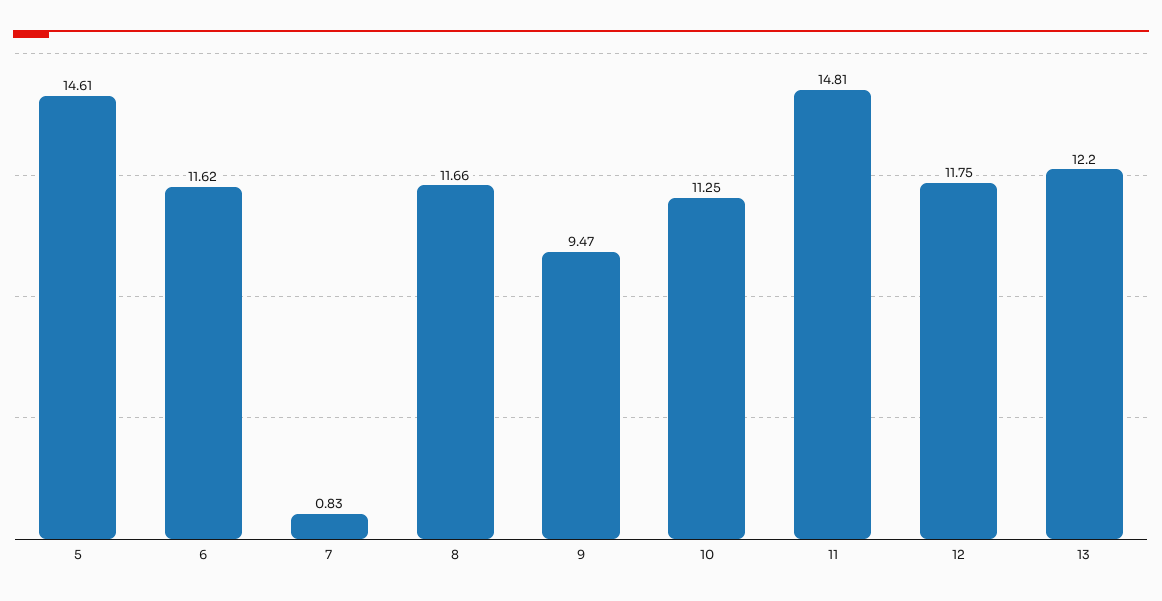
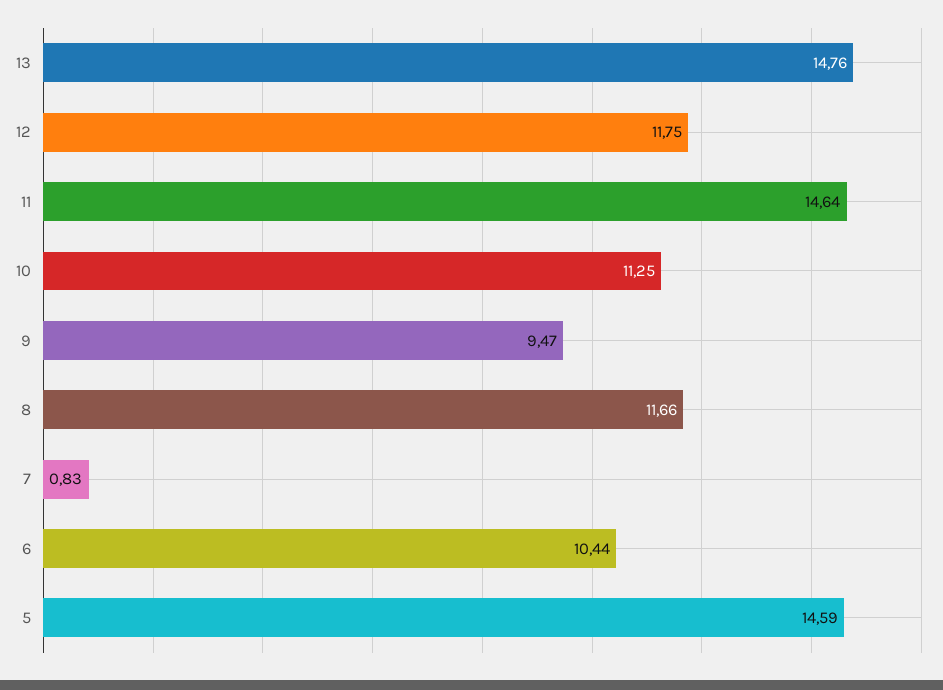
  {
-   "5": 14.61,
+   "5": 14.59,
-   "6": 11.62,
+   "6": 10.44,
    "7": 0.83,
    "8": 11.66,
    "9": 9.47,
    "10": 11.25,
-   "11": 14.81,
+   "11": 14.64,
    "12": 11.75,
-   "13": 12.2
+   "13": 14.76
  }

